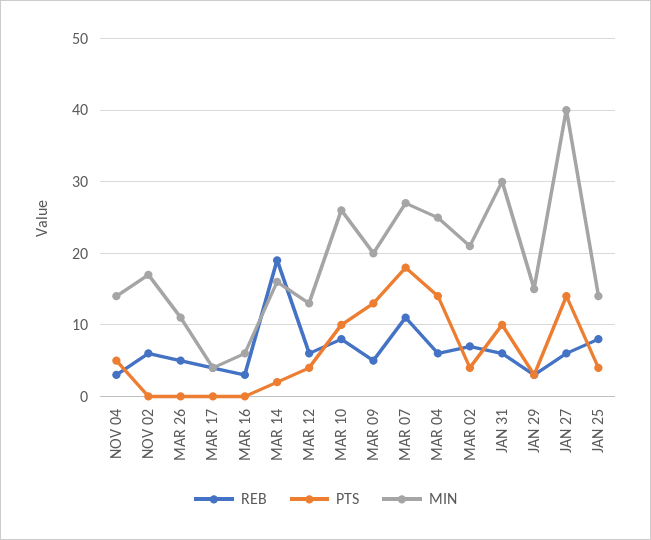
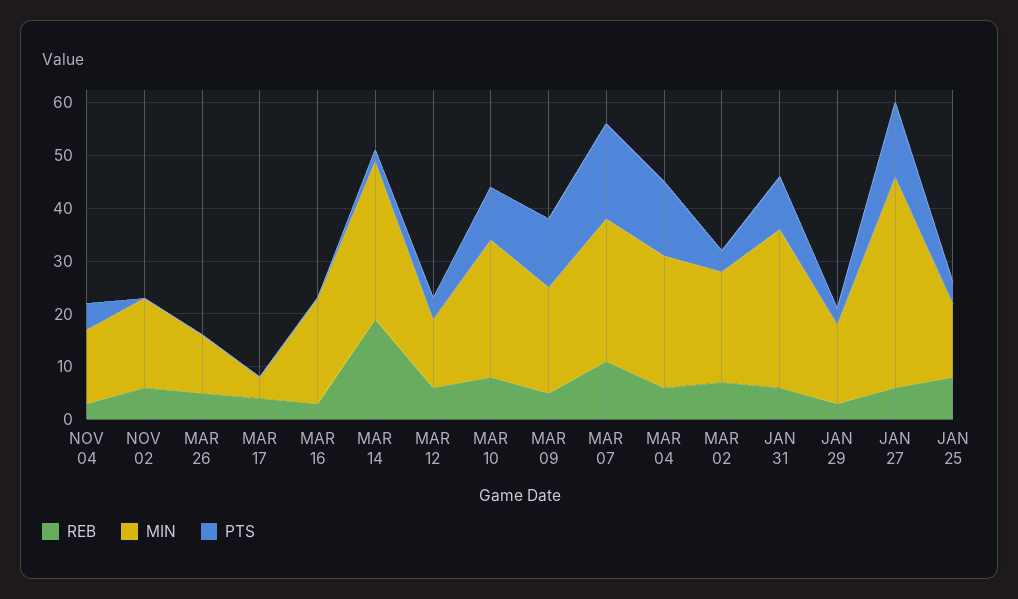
  {
    "REB": {
      "NOV 04": 3,
      "NOV 02": 6,
      "MAR 26": 5,
      "MAR 17": 4,
      "MAR 16": 3,
      "MAR 14": 19,
      "MAR 12": 6,
      "MAR 10": 8,
      "MAR 09": 5,
      "MAR 07": 11,
      "MAR 04": 6,
      "MAR 02": 7,
      "JAN 31": 6,
      "JAN 29": 3,
      "JAN 27": 6,
      "JAN 25": 8
    },
    "PTS": {
      "NOV 04": 5,
      "NOV 02": 0,
      "MAR 26": 0,
      "MAR 17": 0,
      "MAR 16": 0,
      "MAR 14": 2,
      "MAR 12": 4,
      "MAR 10": 10,
      "MAR 09": 13,
      "MAR 07": 18,
      "MAR 04": 14,
      "MAR 02": 4,
      "JAN 31": 10,
      "JAN 29": 3,
      "JAN 27": 14,
      "JAN 25": 4
    },
    "MIN": {
      "NOV 04": 14,
      "NOV 02": 17,
      "MAR 26": 11,
      "MAR 17": 4,
-     "MAR 16": 6,
+     "MAR 16": 20,
-     "MAR 14": 16,
+     "MAR 14": 30,
      "MAR 12": 13,
      "MAR 10": 26,
      "MAR 09": 20,
      "MAR 07": 27,
      "MAR 04": 25,
      "MAR 02": 21,
      "JAN 31": 30,
      "JAN 29": 15,
      "JAN 27": 40,
      "JAN 25": 14
    }
  }

